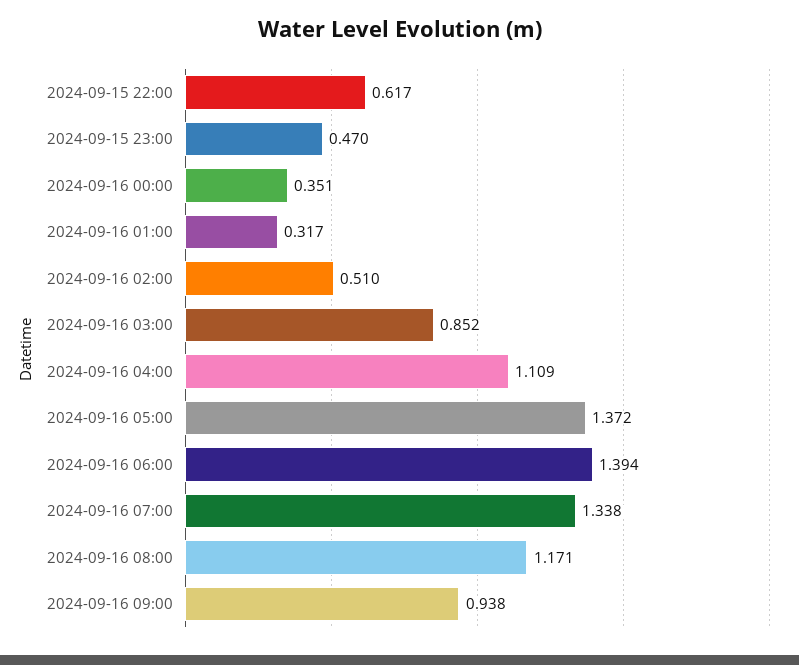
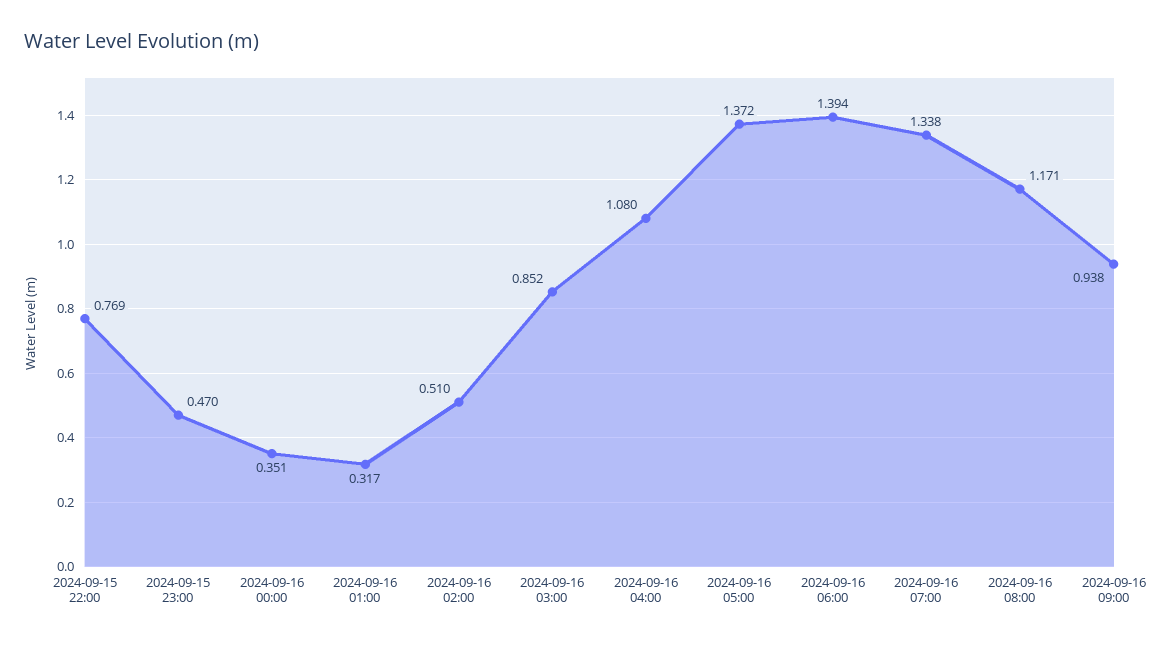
  {
-   "2024-09-15 22:00": 0.617,
+   "2024-09-15 22:00": 0.769,
    "2024-09-15 23:00": 0.47,
    "2024-09-16 00:00": 0.351,
    "2024-09-16 01:00": 0.317,
    "2024-09-16 02:00": 0.51,
    "2024-09-16 03:00": 0.852,
-   "2024-09-16 04:00": 1.109,
+   "2024-09-16 04:00": 1.08,
    "2024-09-16 05:00": 1.372,
    "2024-09-16 06:00": 1.394,
    "2024-09-16 07:00": 1.338,
    "2024-09-16 08:00": 1.171,
    "2024-09-16 09:00": 0.938
  }

